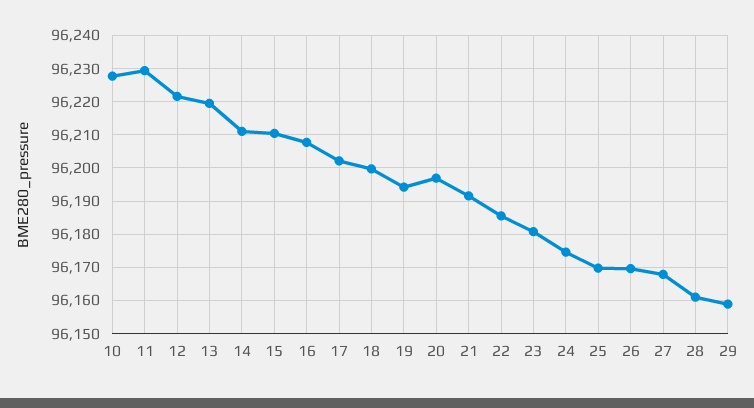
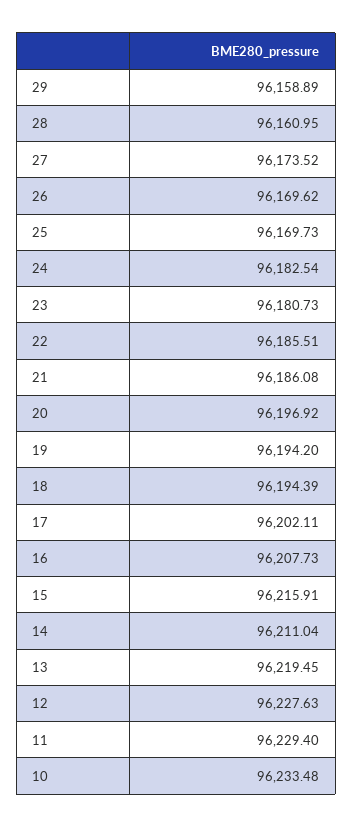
  {
-   "10": 96228,
+   "10": 96233.48,
    "11": 96229.4,
-   "12": 96222,
+   "12": 96227.63,
    "13": 96219.45,
    "14": 96211.04,
-   "15": 96210,
+   "15": 96215.91,
    "16": 96207.73,
    "17": 96202.11,
-   "18": 96200,
+   "18": 96194.39,
    "19": 96194.2,
    "20": 96196.92,
-   "21": 96192,
+   "21": 96186.08,
    "22": 96185.51,
    "23": 96180.73,
-   "24": 96174,
+   "24": 96182.54,
    "25": 96169.73,
    "26": 96169.62,
-   "27": 96168,
+   "27": 96173.52,
    "28": 96160.95,
    "29": 96158.89
  }

